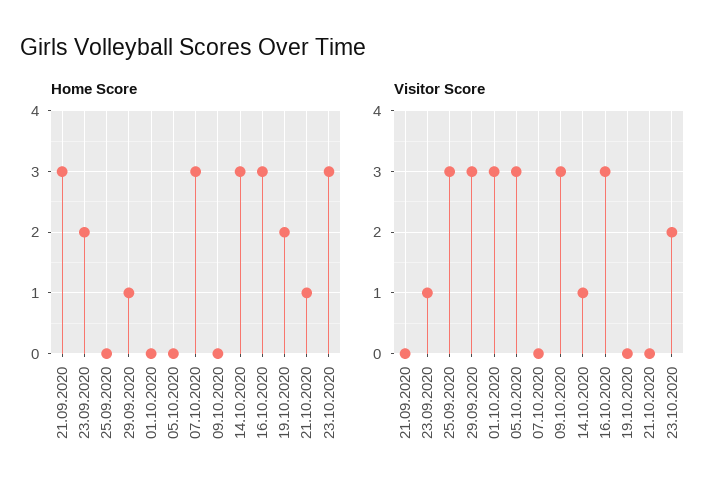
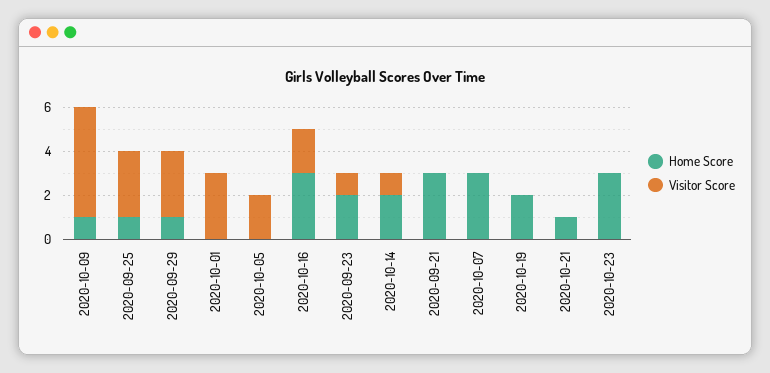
  {
    "Home Score": {
      "21.09.2020": 3,
      "23.09.2020": 2,
-     "25.09.2020": 0,
+     "25.09.2020": 1,
      "29.09.2020": 1,
      "01.10.2020": 0,
      "05.10.2020": 0,
      "07.10.2020": 3,
-     "09.10.2020": 0,
+     "09.10.2020": 1,
-     "14.10.2020": 3,
+     "14.10.2020": 2,
      "16.10.2020": 3,
      "19.10.2020": 2,
      "21.10.2020": 1,
      "23.10.2020": 3
    },
    "Visitor Score": {
      "21.09.2020": 0,
      "23.09.2020": 1,
      "25.09.2020": 3,
      "29.09.2020": 3,
      "01.10.2020": 3,
-     "05.10.2020": 3,
+     "05.10.2020": 2,
      "07.10.2020": 0,
-     "09.10.2020": 3,
+     "09.10.2020": 5,
      "14.10.2020": 1,
-     "16.10.2020": 3,
+     "16.10.2020": 2,
      "19.10.2020": 0,
      "21.10.2020": 0,
-     "23.10.2020": 2
+     "23.10.2020": 0
    }
  }

